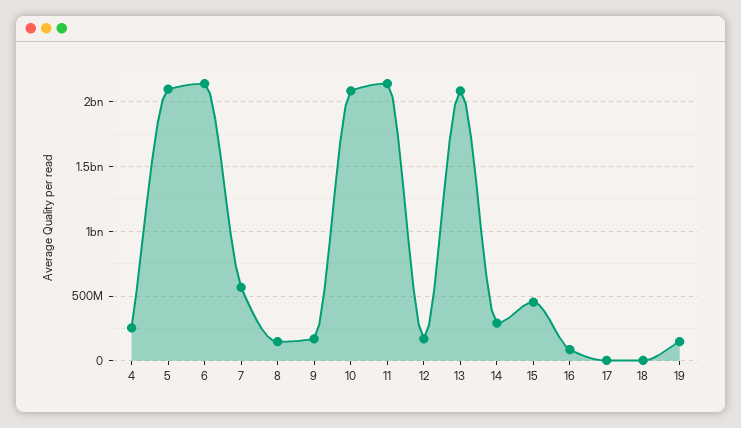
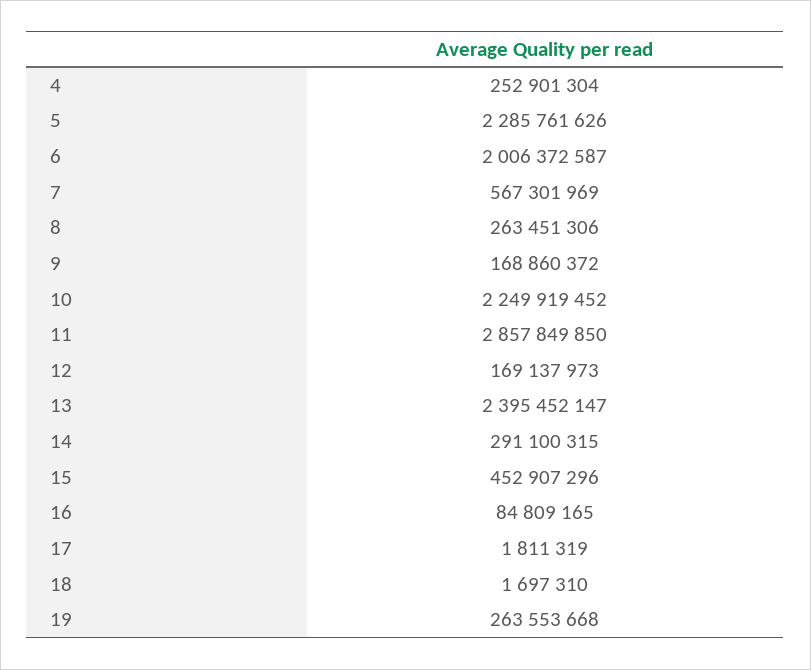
  {
    "4": 252901304,
-   "5": 2100000000,
+   "5": 2285761626,
-   "6": 2150000000,
+   "6": 2006372587,
    "7": 567301969,
-   "8": 150000000,
+   "8": 263451306,
    "9": 168860372,
-   "10": 2100000000,
+   "10": 2249919452,
-   "11": 2150000000,
+   "11": 2857849850,
    "12": 169137973,
-   "13": 2100000000,
+   "13": 2395452147,
    "14": 291100315,
    "15": 452907296,
    "16": 84809165,
    "17": 1811319,
    "18": 1697310,
-   "19": 150000000
+   "19": 263553668
  }

